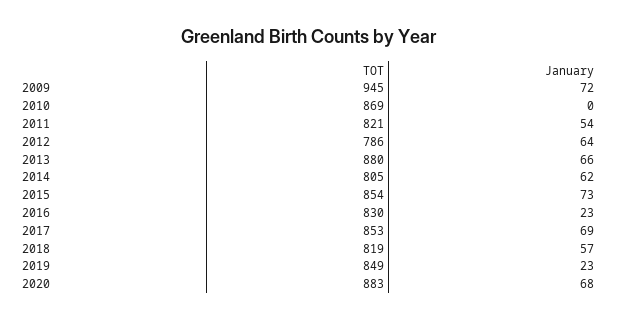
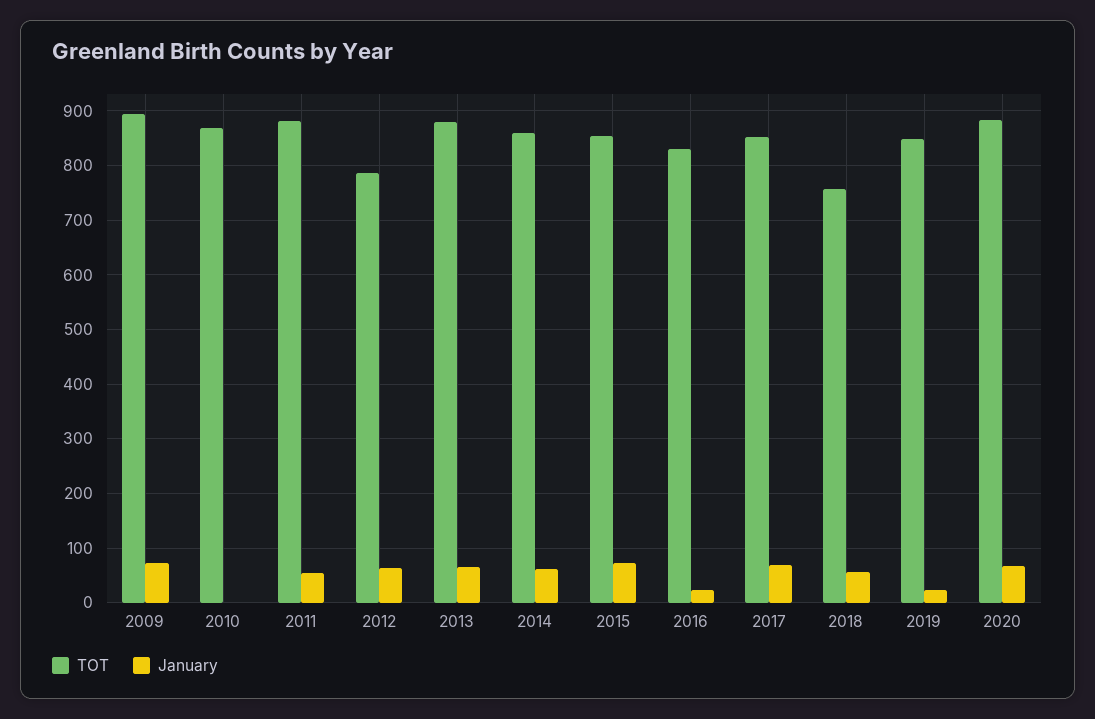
  {
    "TOT": {
-     "2009": 945,
+     "2009": 900,
      "2010": 869,
-     "2011": 821,
+     "2011": 880,
      "2012": 786,
      "2013": 880,
-     "2014": 805,
+     "2014": 860,
      "2015": 854,
      "2016": 830,
      "2017": 853,
-     "2018": 819,
+     "2018": 760,
      "2019": 849,
      "2020": 883
    },
    "January": {
      "2009": 72,
      "2010": 0,
      "2011": 54,
      "2012": 64,
      "2013": 66,
      "2014": 62,
      "2015": 73,
      "2016": 23,
      "2017": 69,
      "2018": 57,
      "2019": 23,
      "2020": 68
    }
  }

